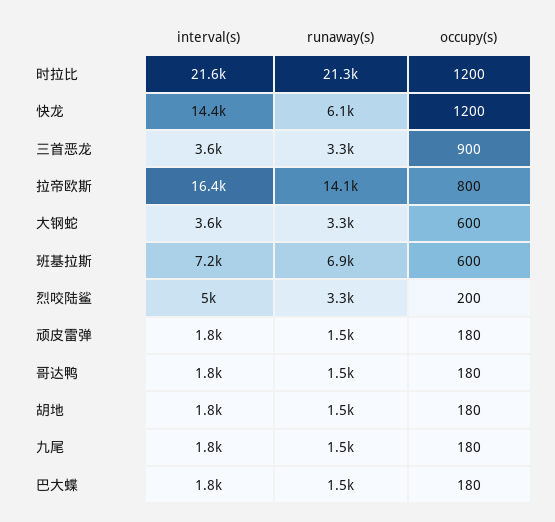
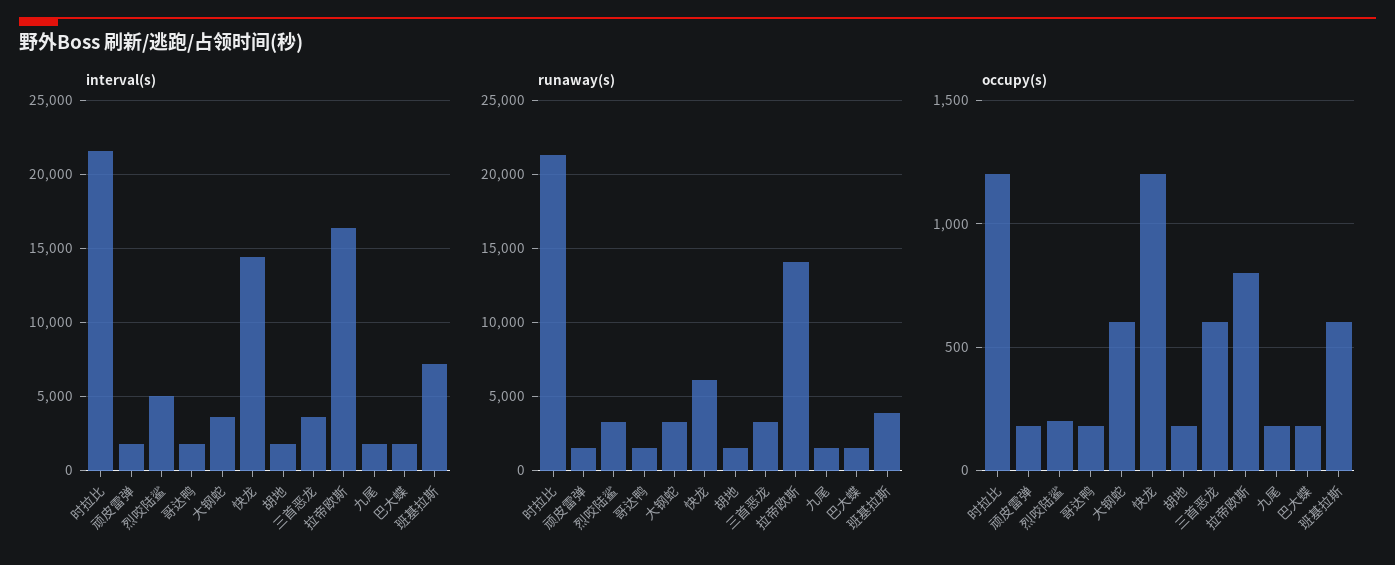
  {
    "interval(s)": {
      "时拉比": 21600,
      "快龙": 14400,
      "三首恶龙": 3600,
      "拉帝欧斯": 16400,
      "大钢蛇": 3600,
      "班基拉斯": 7200,
      "烈咬陆鲨": 5000,
      "顽皮雷弹": 1800,
      "哥达鸭": 1800,
      "胡地": 1800,
      "九尾": 1800,
      "巴大蝶": 1800
    },
    "runaway(s)": {
      "时拉比": 21300,
      "快龙": 6100,
      "三首恶龙": 3300,
      "拉帝欧斯": 14100,
      "大钢蛇": 3300,
-     "班基拉斯": 6900,
+     "班基拉斯": 4000,
      "烈咬陆鲨": 3300,
      "顽皮雷弹": 1500,
      "哥达鸭": 1500,
      "胡地": 1500,
      "九尾": 1500,
      "巴大蝶": 1500
    },
    "occupy(s)": {
      "时拉比": 1200,
      "快龙": 1200,
-     "三首恶龙": 900,
+     "三首恶龙": 600,
      "拉帝欧斯": 800,
      "大钢蛇": 600,
      "班基拉斯": 600,
      "烈咬陆鲨": 200,
      "顽皮雷弹": 180,
      "哥达鸭": 180,
      "胡地": 180,
      "九尾": 180,
      "巴大蝶": 180
    }
  }

